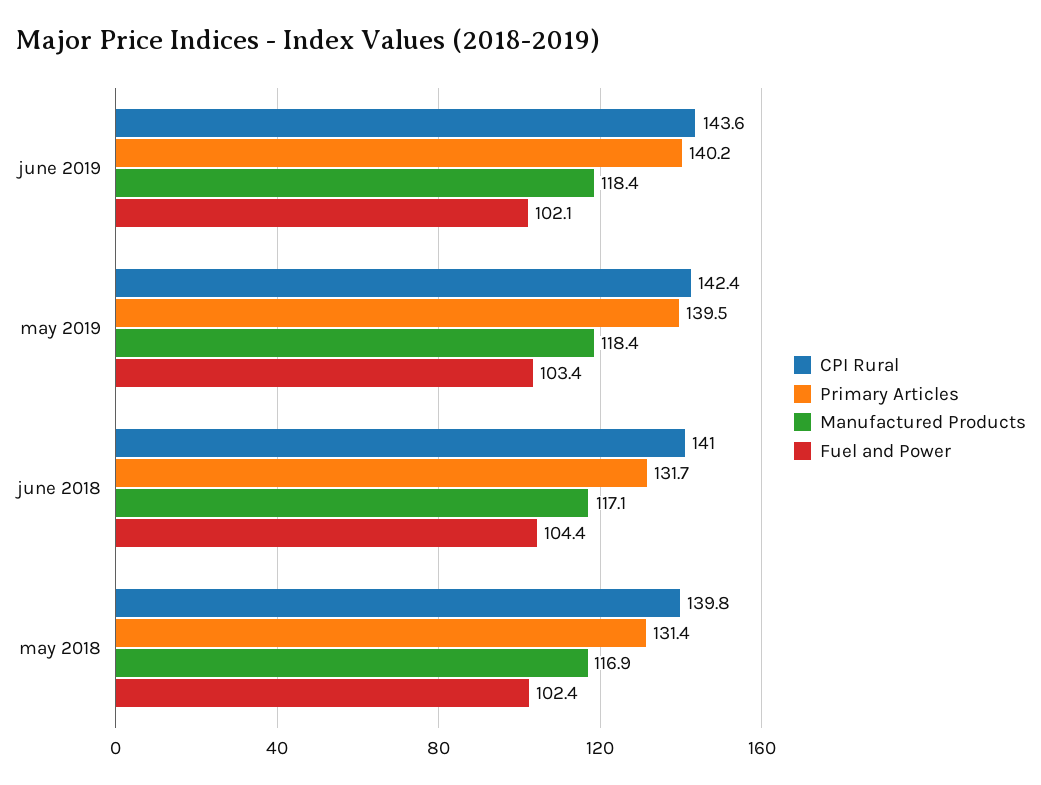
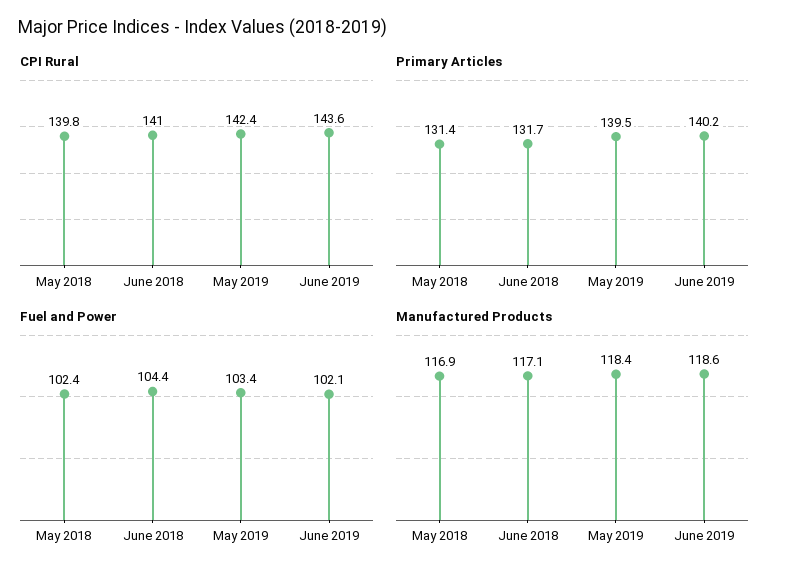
  {
    "CPI Rural": {
      "june 2019": 143.6,
      "may 2019": 142.4,
      "june 2018": 141,
      "may 2018": 139.8
    },
    "Primary Articles": {
      "june 2019": 140.2,
      "may 2019": 139.5,
      "june 2018": 131.7,
      "may 2018": 131.4
    },
    "Manufactured Products": {
-     "june 2019": 118.4,
+     "june 2019": 118.6,
      "may 2019": 118.4,
      "june 2018": 117.1,
      "may 2018": 116.9
    },
    "Fuel and Power": {
      "june 2019": 102.1,
      "may 2019": 103.4,
      "june 2018": 104.4,
      "may 2018": 102.4
    }
  }

